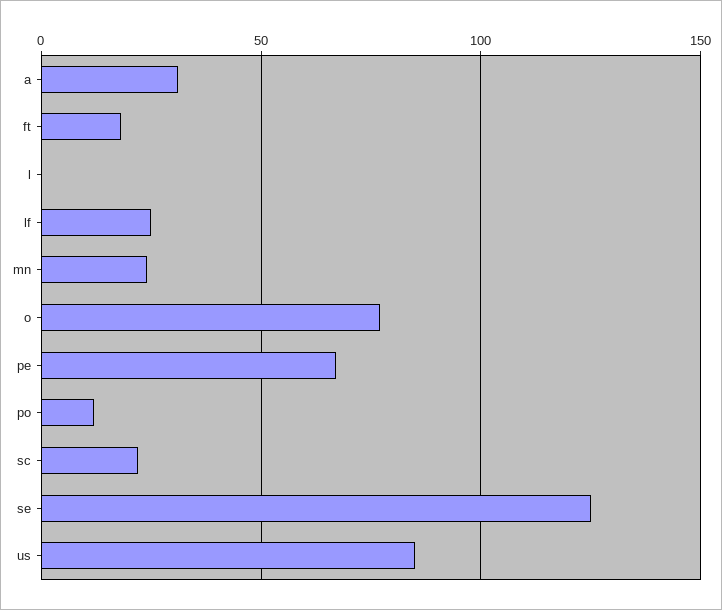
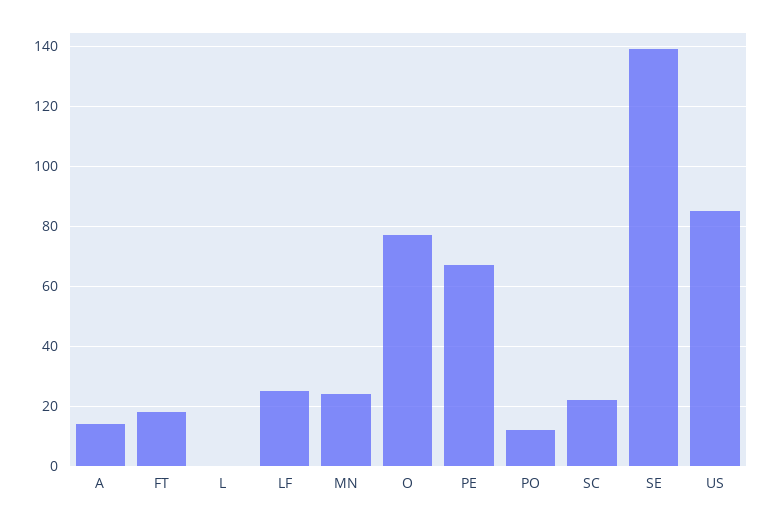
  {
-   "a": 30,
+   "a": 15,
    "ft": 20,
    "l": 0,
    "lf": 25,
    "mn": 25,
    "o": 75,
    "pe": 65,
    "po": 10,
    "sc": 20,
-   "se": 125,
+   "se": 140,
    "us": 85
  }

